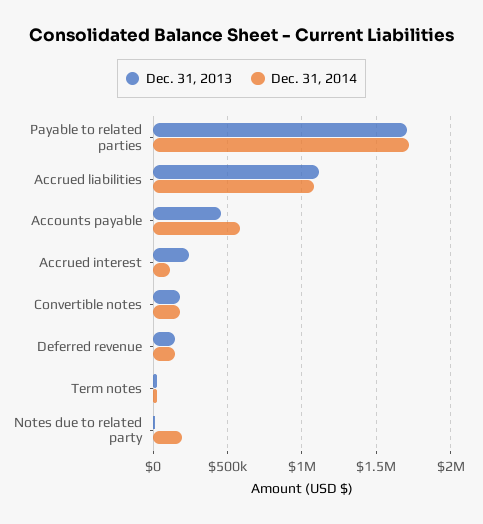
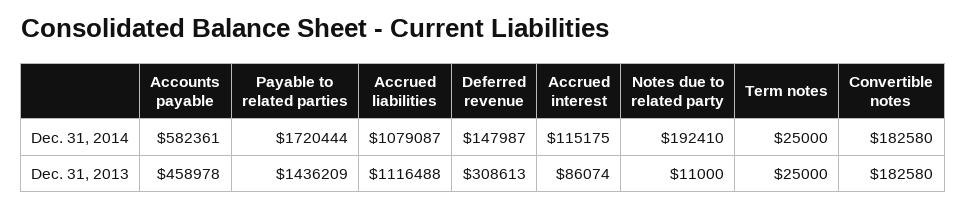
  {
    "Dec. 31, 2013": {
-     "Payable to related parties": 1700000,
+     "Payable to related parties": 1436209,
      "Accrued liabilities": 1116488,
      "Accounts payable": 458978,
-     "Accrued interest": 250000,
+     "Accrued interest": 86074,
      "Convertible notes": 182580,
-     "Deferred revenue": 150000,
+     "Deferred revenue": 308613,
      "Term notes": 25000,
      "Notes due to related party": 11000
    },
    "Dec. 31, 2014": {
      "Payable to related parties": 1720444,
      "Accrued liabilities": 1079087,
      "Accounts payable": 582361,
      "Accrued interest": 115175,
      "Convertible notes": 182580,
      "Deferred revenue": 147987,
      "Term notes": 25000,
      "Notes due to related party": 192410
    }
  }

